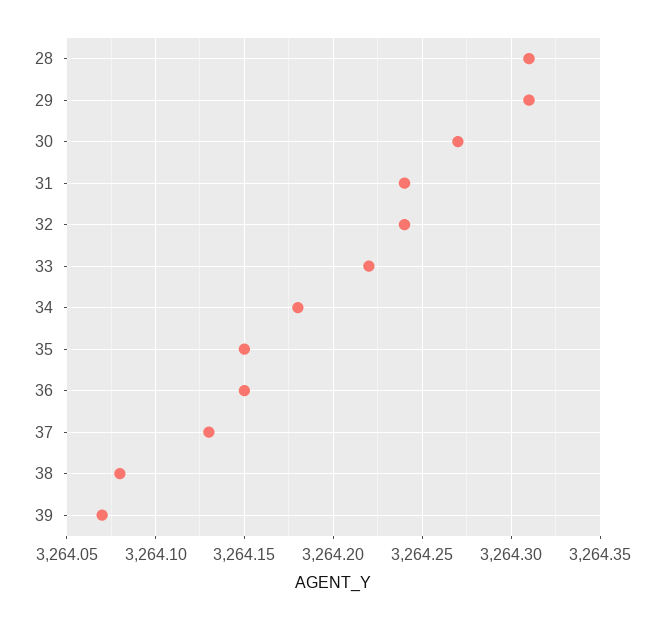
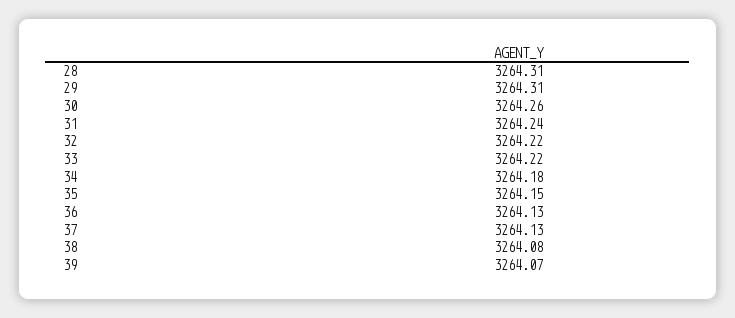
  {
    "28": 3264.31,
    "29": 3264.31,
-   "30": 3264.27,
+   "30": 3264.26,
    "31": 3264.24,
-   "32": 3264.24,
+   "32": 3264.22,
    "33": 3264.22,
    "34": 3264.18,
    "35": 3264.15,
-   "36": 3264.15,
+   "36": 3264.13,
    "37": 3264.13,
    "38": 3264.08,
    "39": 3264.07
  }

